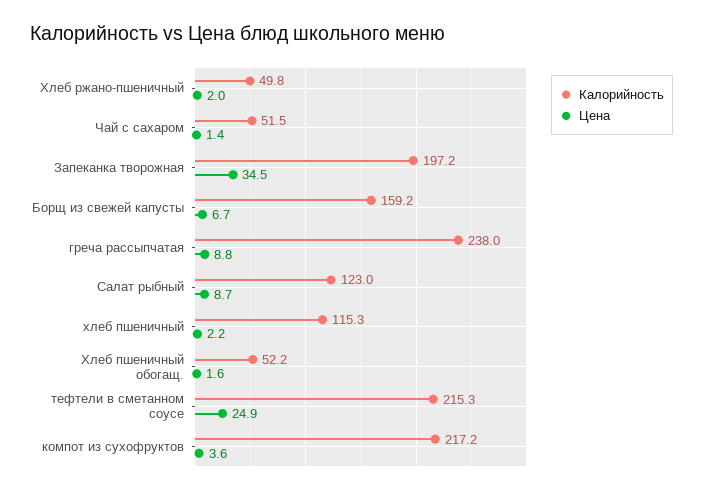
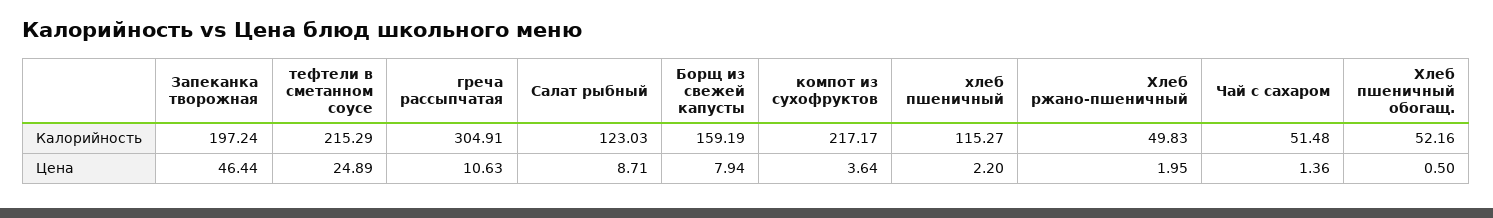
  {
    "Калорийность": {
      "Хлеб ржано-пшеничный": 49.83,
      "Чай с сахаром": 51.48,
      "Запеканка творожная": 197.24,
      "Борщ из свежей капусты": 159.19,
-     "греча рассыпчатая": 238,
+     "греча рассыпчатая": 304.91,
      "Салат рыбный": 123.03,
      "хлеб пшеничный": 115.27,
      "Хлеб пшеничный обогащ.": 52.16,
      "тефтели в сметанном соусе": 215.29,
      "компот из сухофруктов": 217.17
    },
    "Цена": {
      "Хлеб ржано-пшеничный": 1.95,
      "Чай с сахаром": 1.36,
-     "Запеканка творожная": 34.5,
+     "Запеканка творожная": 46.44,
-     "Борщ из свежей капусты": 6.7,
+     "Борщ из свежей капусты": 7.94,
-     "греча рассыпчатая": 8.8,
+     "греча рассыпчатая": 10.63,
      "Салат рыбный": 8.71,
      "хлеб пшеничный": 2.2,
-     "Хлеб пшеничный обогащ.": 1.6,
+     "Хлеб пшеничный обогащ.": 0.5,
      "тефтели в сметанном соусе": 24.89,
      "компот из сухофруктов": 3.64
    }
  }

